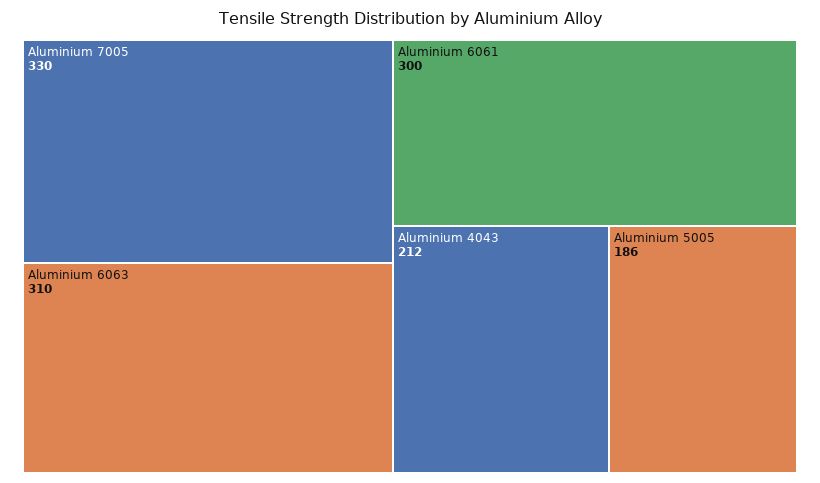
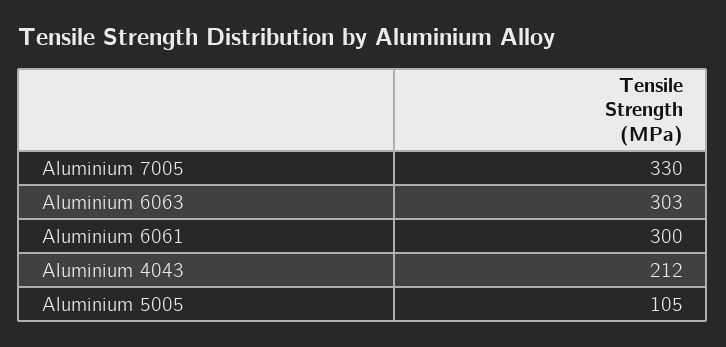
  {
    "Aluminium 7005": 330,
-   "Aluminium 6063": 310,
+   "Aluminium 6063": 303,
    "Aluminium 6061": 300,
    "Aluminium 4043": 212,
-   "Aluminium 5005": 186
+   "Aluminium 5005": 105
  }

